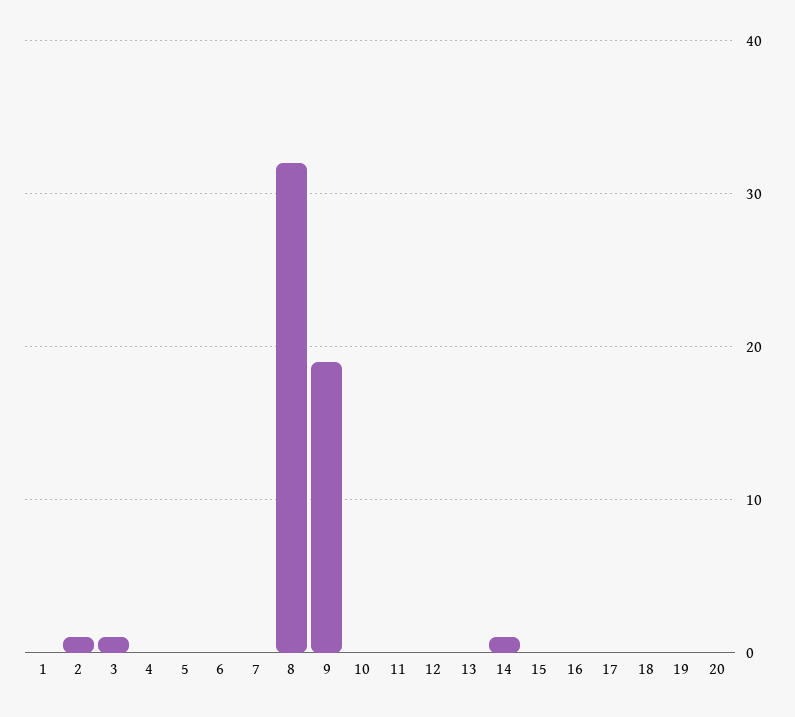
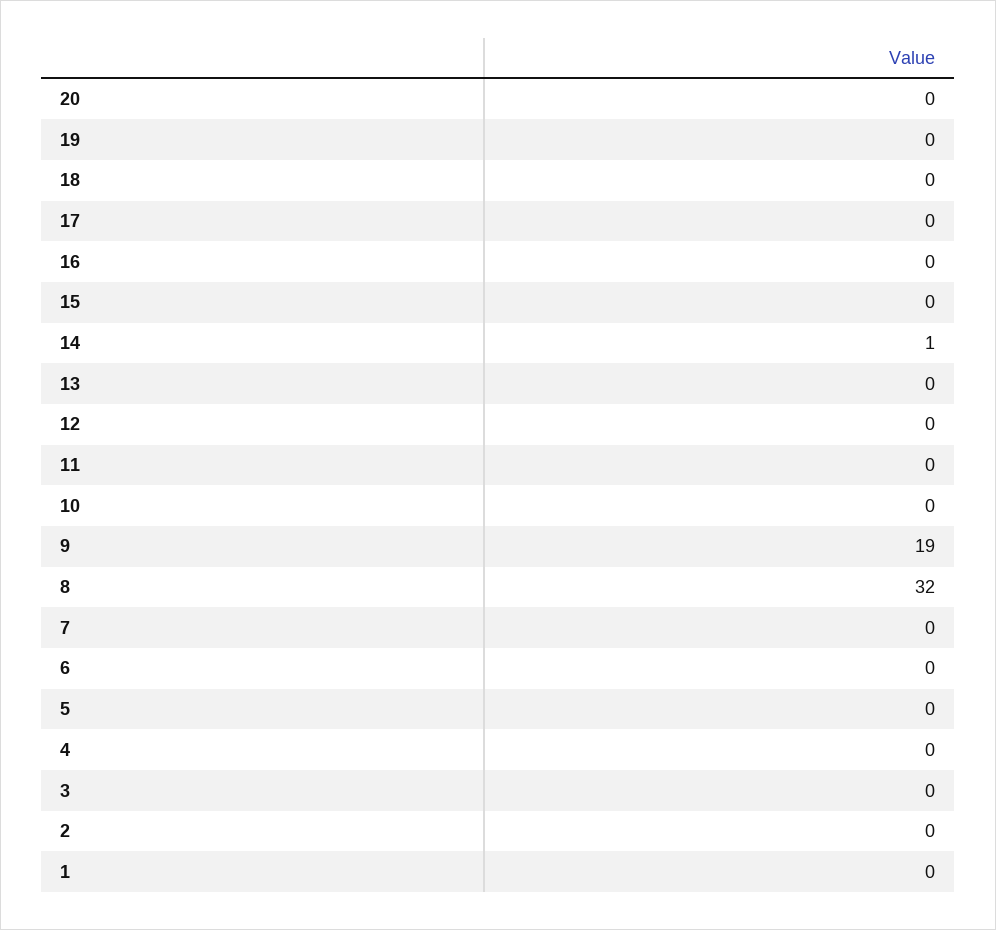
  {
    "1": 0,
-   "2": 1,
+   "2": 0,
-   "3": 1,
+   "3": 0,
    "4": 0,
    "5": 0,
    "6": 0,
    "7": 0,
    "8": 32,
    "9": 19,
    "10": 0,
    "11": 0,
    "12": 0,
    "13": 0,
    "14": 1,
    "15": 0,
    "16": 0,
    "17": 0,
    "18": 0,
    "19": 0,
    "20": 0
  }

